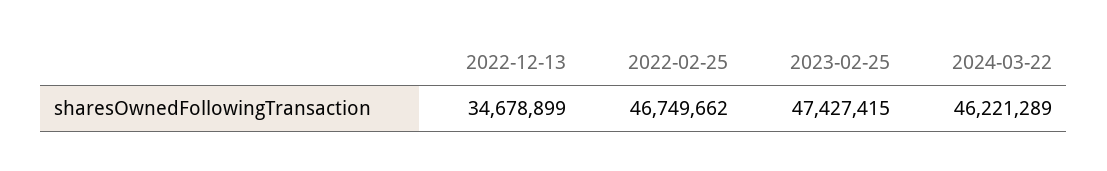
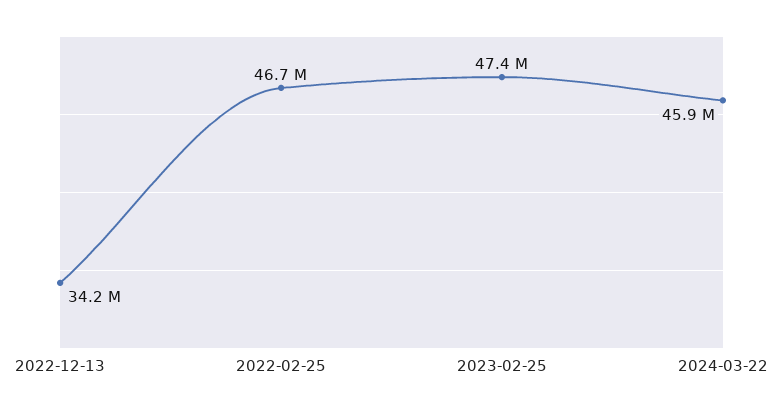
  {
-   "2022-12-13": 34678899,
+   "2022-12-13": 34200000,
    "2022-02-25": 46749662,
    "2023-02-25": 47427415,
-   "2024-03-22": 46221289
+   "2024-03-22": 45900000
  }

